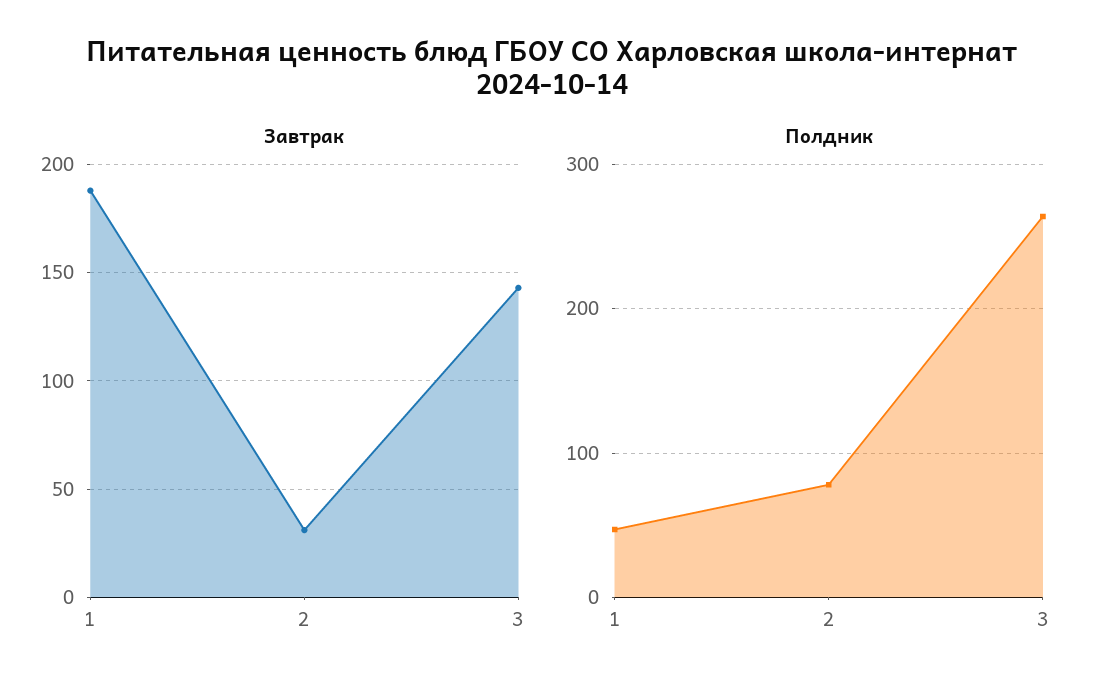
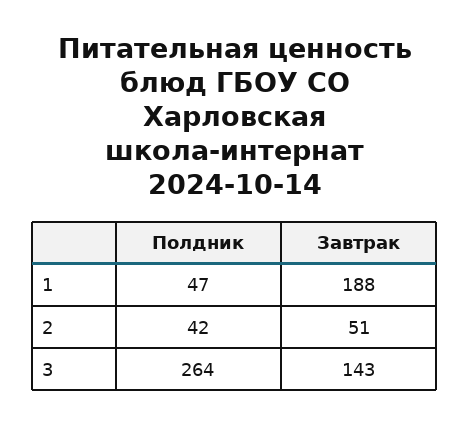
  {
    "Завтрак": {
      "1": 188,
-     "2": 30,
+     "2": 51,
      "3": 143
    },
    "Полдник": {
      "1": 47,
-     "2": 80,
+     "2": 42,
      "3": 264
    }
  }

